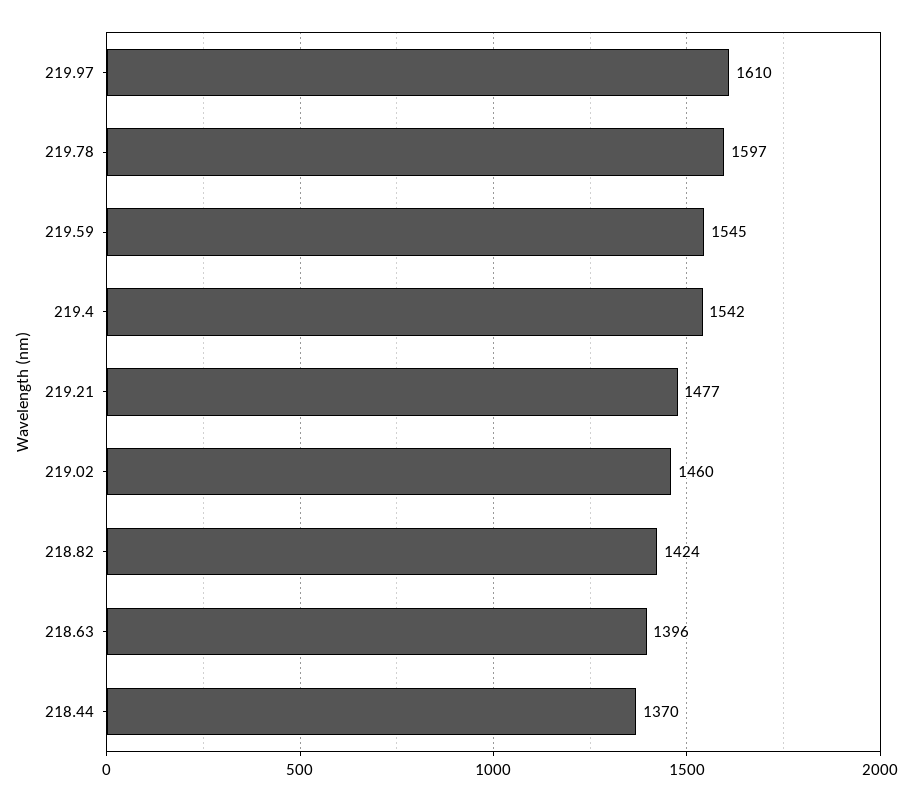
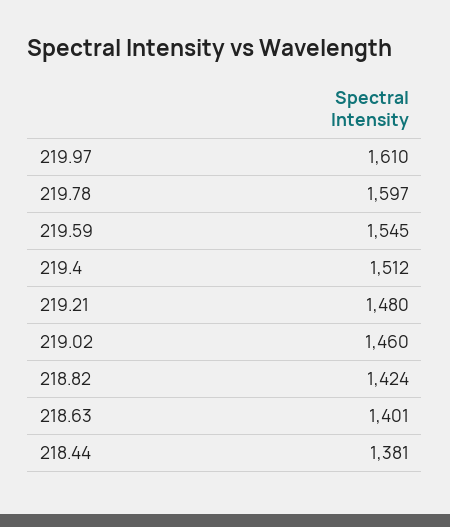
  {
    "219.97": 1610,
    "219.78": 1597,
    "219.59": 1545,
-   "219.4": 1542,
+   "219.4": 1512,
-   "219.21": 1477,
+   "219.21": 1480,
    "219.02": 1460,
    "218.82": 1424,
-   "218.63": 1396,
+   "218.63": 1401,
-   "218.44": 1370
+   "218.44": 1381
  }

